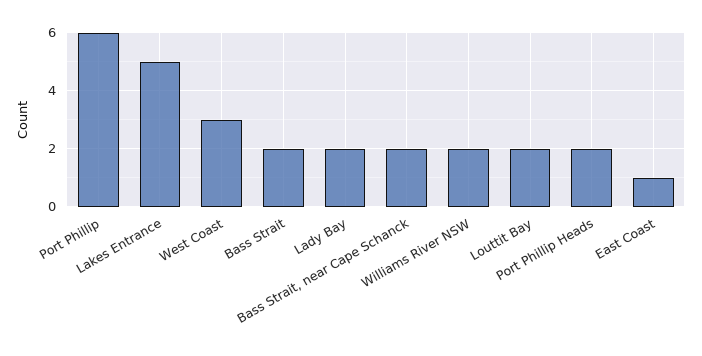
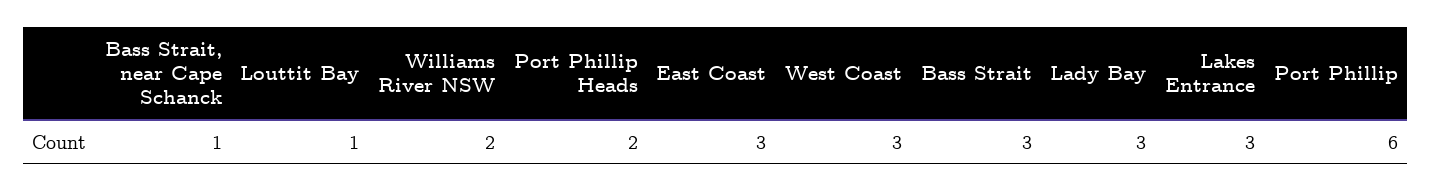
  {
    "Port Phillip": 6,
-   "Lakes Entrance": 5,
+   "Lakes Entrance": 3,
    "West Coast": 3,
-   "Bass Strait": 2,
+   "Bass Strait": 3,
-   "Lady Bay": 2,
+   "Lady Bay": 3,
-   "Bass Strait, near Cape Schanck": 2,
+   "Bass Strait, near Cape Schanck": 1,
    "Williams River NSW": 2,
-   "Louttit Bay": 2,
+   "Louttit Bay": 1,
    "Port Phillip Heads": 2,
-   "East Coast": 1
+   "East Coast": 3
  }

